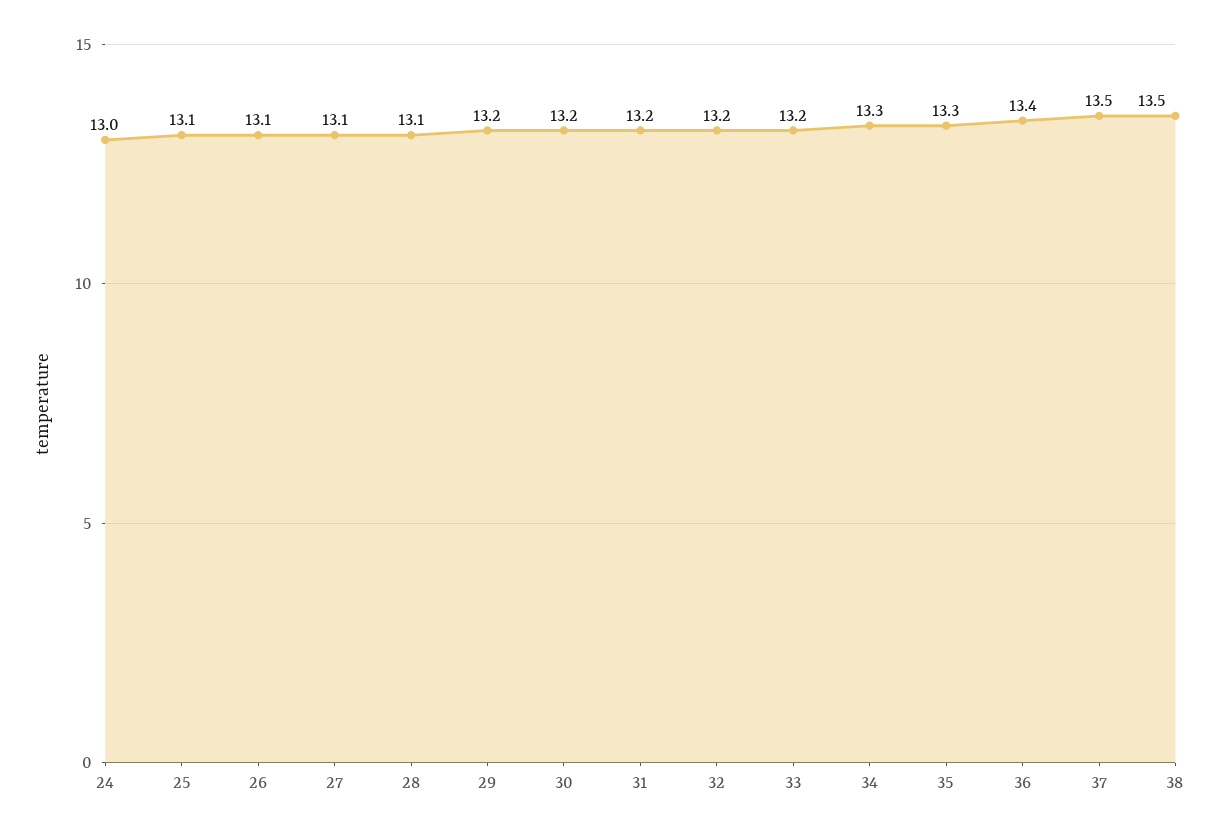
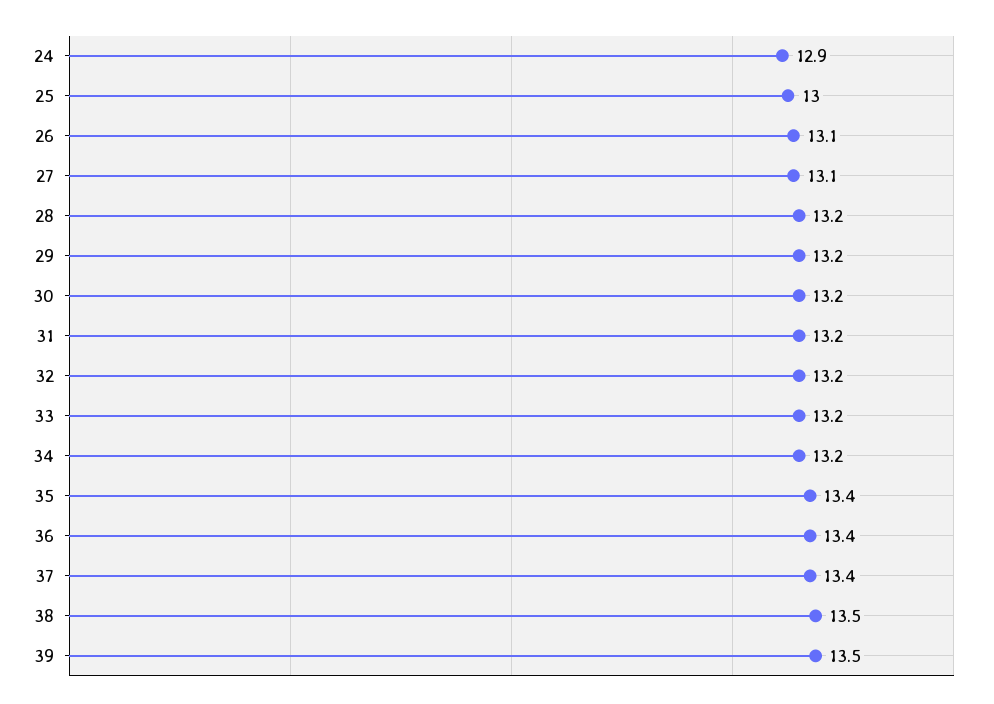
  {
-   "24": 13,
+   "24": 12.9,
-   "25": 13.1,
+   "25": 13,
    "26": 13.1,
    "27": 13.1,
-   "28": 13.1,
+   "28": 13.2,
    "29": 13.2,
    "30": 13.2,
    "31": 13.2,
    "32": 13.2,
    "33": 13.2,
-   "34": 13.3,
+   "34": 13.2,
-   "35": 13.3,
+   "35": 13.4,
    "36": 13.4,
-   "37": 13.5,
+   "37": 13.4,
-   "38": 13.5
+   "38": 13.5,
+   "39": 13.5
  }

